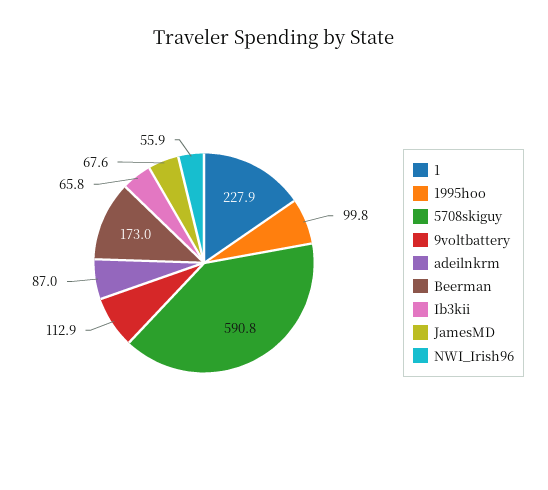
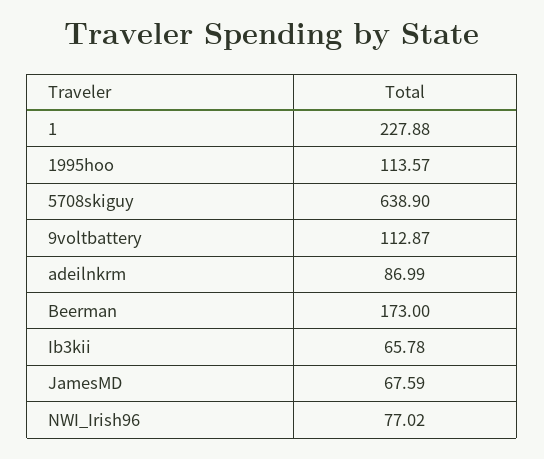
  {
    "1": 227.88,
-   "1995hoo": 99.8,
+   "1995hoo": 113.57,
-   "5708skiguy": 590.8,
+   "5708skiguy": 638.9,
    "9voltbattery": 112.87,
    "adeilnkrm": 86.99,
    "Beerman": 173,
    "Ib3kii": 65.78,
    "JamesMD": 67.59,
-   "NWI_Irish96": 55.9
+   "NWI_Irish96": 77.02
  }

